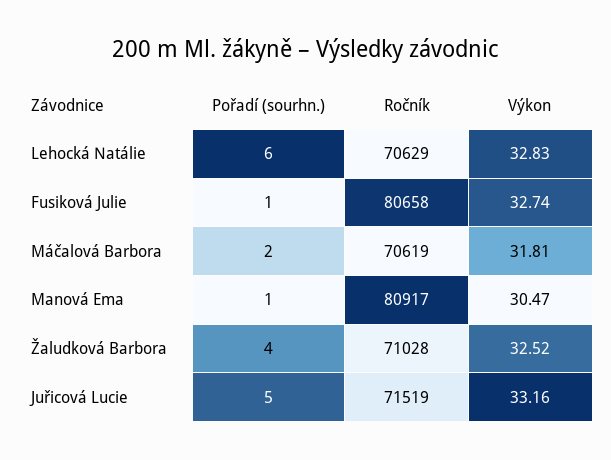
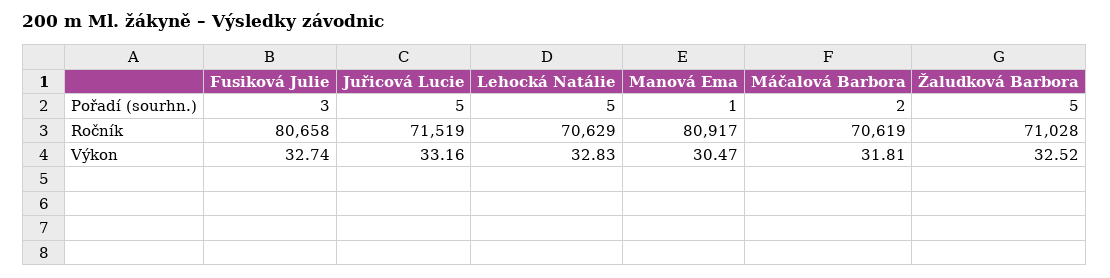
  {
    "Pořadí (sourhn.)": {
-     "Lehocká Natálie": 6,
+     "Lehocká Natálie": 5,
-     "Fusiková Julie": 1,
+     "Fusiková Julie": 3,
      "Máčalová Barbora": 2,
      "Manová Ema": 1,
-     "Žaludková Barbora": 4,
+     "Žaludková Barbora": 5,
      "Juřicová Lucie": 5
    },
    "Ročník": {
      "Lehocká Natálie": 70629,
      "Fusiková Julie": 80658,
      "Máčalová Barbora": 70619,
      "Manová Ema": 80917,
      "Žaludková Barbora": 71028,
      "Juřicová Lucie": 71519
    },
    "Výkon": {
      "Lehocká Natálie": 32.83,
      "Fusiková Julie": 32.74,
      "Máčalová Barbora": 31.81,
      "Manová Ema": 30.47,
      "Žaludková Barbora": 32.52,
      "Juřicová Lucie": 33.16
    }
  }

